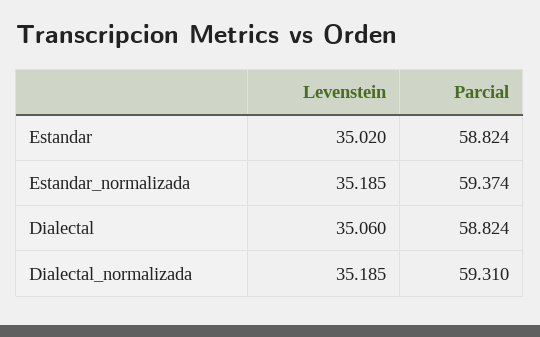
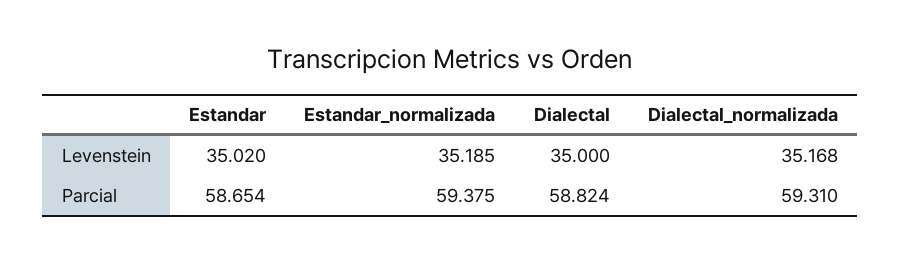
  {
    "Levenstein": {
      "Estandar": 35.02,
      "Estandar_normalizada": 35.185,
-     "Dialectal": 35.06,
+     "Dialectal": 35,
-     "Dialectal_normalizada": 35.185
+     "Dialectal_normalizada": 35.168
    },
    "Parcial": {
-     "Estandar": 58.824,
+     "Estandar": 58.654,
-     "Estandar_normalizada": 59.374,
+     "Estandar_normalizada": 59.375,
      "Dialectal": 58.824,
      "Dialectal_normalizada": 59.31
    }
  }

